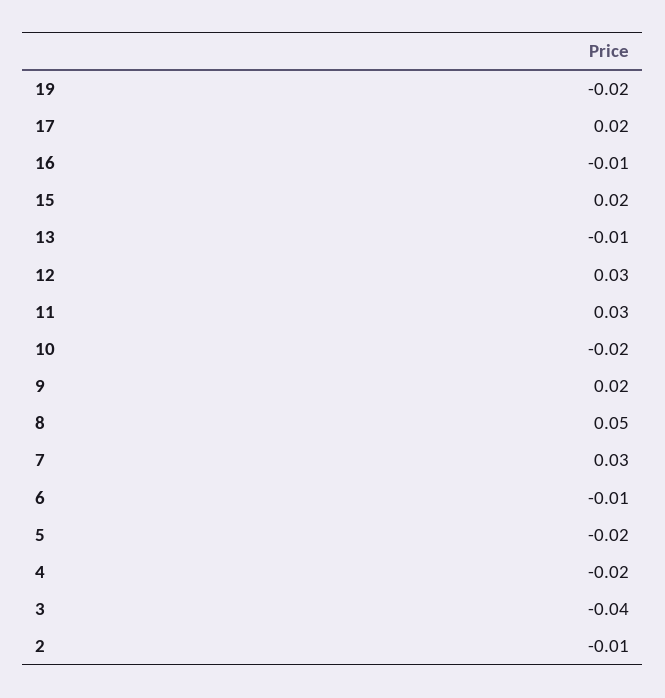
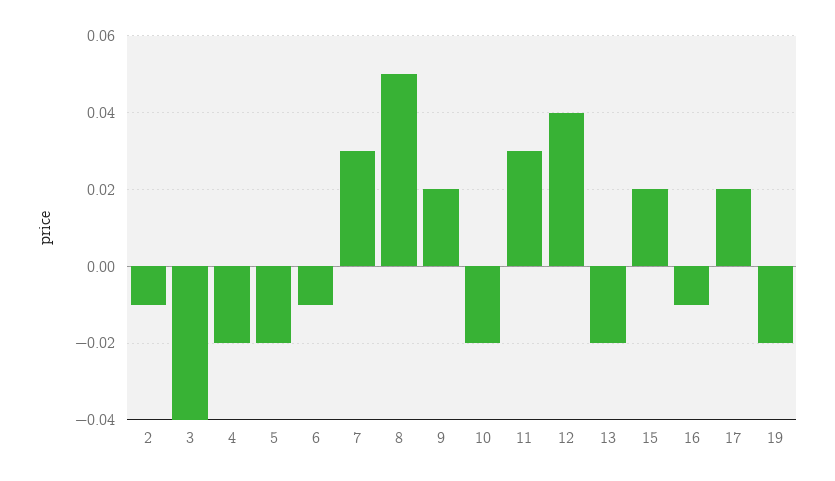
  {
    "19": -0.02,
    "17": 0.02,
    "16": -0.01,
    "15": 0.02,
-   "13": -0.01,
+   "13": -0.02,
-   "12": 0.03,
+   "12": 0.04,
    "11": 0.03,
    "10": -0.02,
    "9": 0.02,
    "8": 0.05,
    "7": 0.03,
    "6": -0.01,
    "5": -0.02,
    "4": -0.02,
    "3": -0.04,
    "2": -0.01
  }

